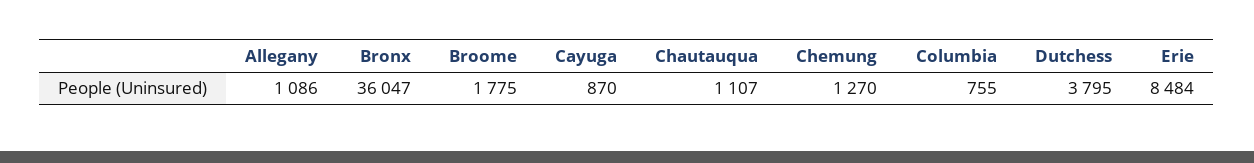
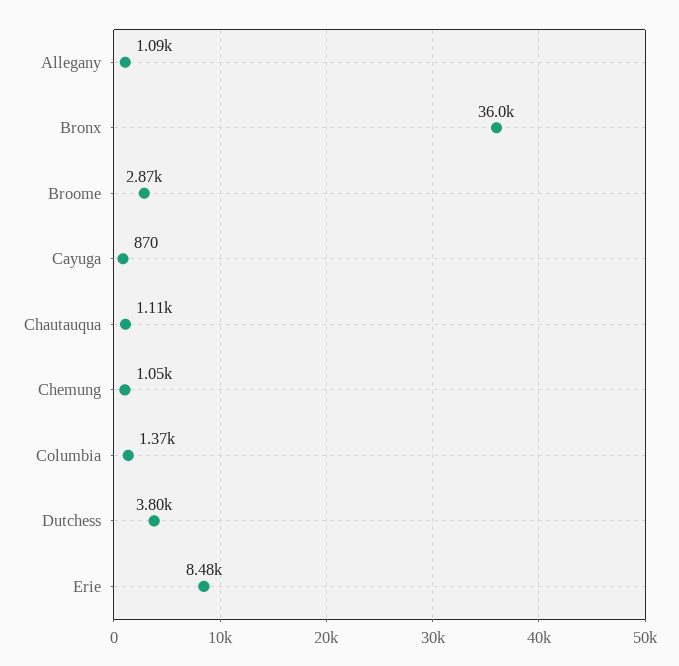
  {
    "Allegany": 1086,
    "Bronx": 36047,
-   "Broome": 1775,
+   "Broome": 2870,
    "Cayuga": 870,
    "Chautauqua": 1107,
-   "Chemung": 1270,
+   "Chemung": 1050,
-   "Columbia": 755,
+   "Columbia": 1370,
    "Dutchess": 3795,
    "Erie": 8484
  }

